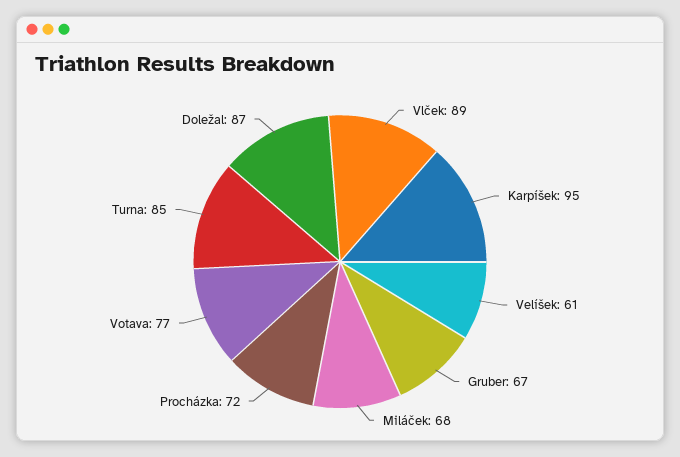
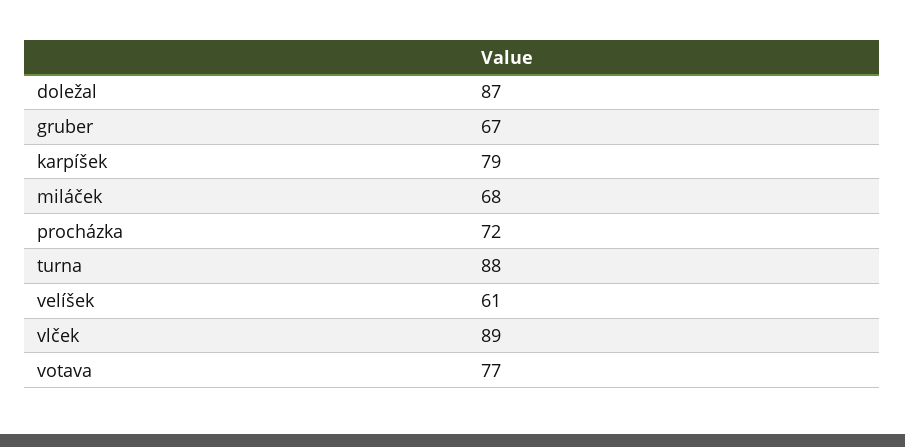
  {
    "Vlček": 89,
-   "Karpíšek": 95,
+   "Karpíšek": 79,
    "Velíšek": 61,
    "Gruber": 67,
    "Miláček": 68,
    "Procházka": 72,
    "Votava": 77,
-   "Turna": 85,
+   "Turna": 88,
    "Doležal": 87
  }

